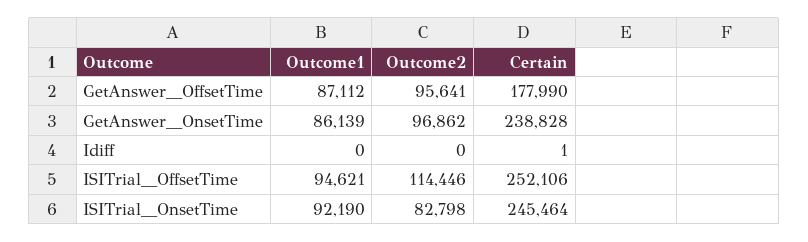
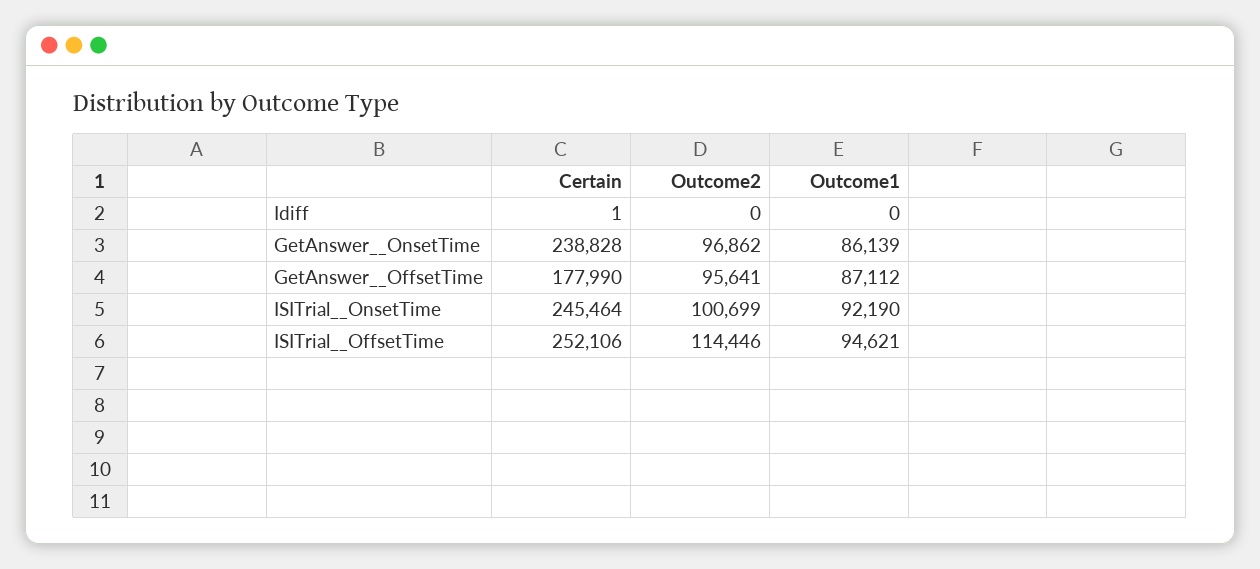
  {
    "Outcome1": {
      "GetAnswer__OffsetTime": 87112,
      "GetAnswer__OnsetTime": 86139,
      "Idiff": 0,
      "ISITrial__OffsetTime": 94621,
      "ISITrial__OnsetTime": 92190
    },
    "Outcome2": {
      "GetAnswer__OffsetTime": 95641,
      "GetAnswer__OnsetTime": 96862,
      "Idiff": 0,
      "ISITrial__OffsetTime": 114446,
-     "ISITrial__OnsetTime": 82798
+     "ISITrial__OnsetTime": 100699
    },
    "Certain": {
      "GetAnswer__OffsetTime": 177990,
      "GetAnswer__OnsetTime": 238828,
      "Idiff": 1,
      "ISITrial__OffsetTime": 252106,
      "ISITrial__OnsetTime": 245464
    }
  }

